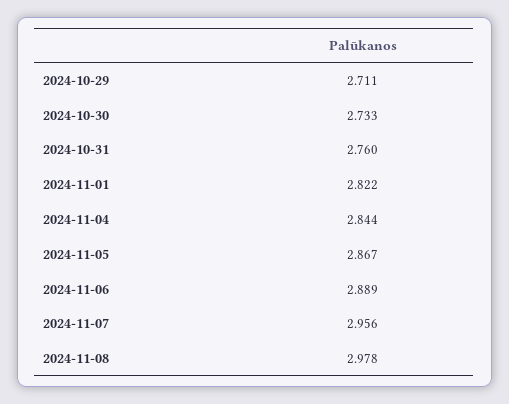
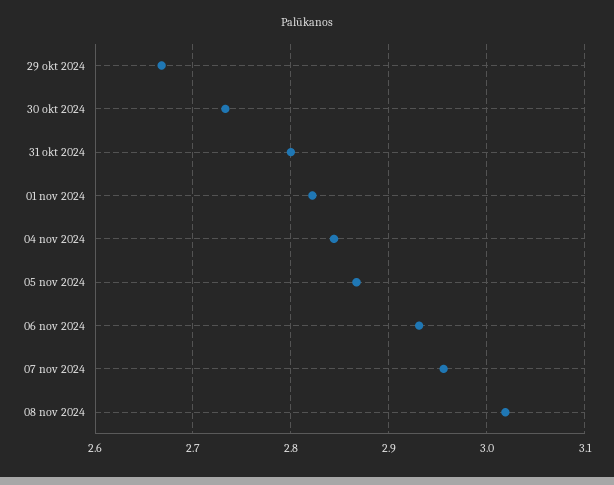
  {
-   "2024-10-29": 2.711,
+   "2024-10-29": 2.67,
    "2024-10-30": 2.733,
-   "2024-10-31": 2.76,
+   "2024-10-31": 2.8,
    "2024-11-01": 2.822,
    "2024-11-04": 2.844,
    "2024-11-05": 2.867,
-   "2024-11-06": 2.889,
+   "2024-11-06": 2.93,
    "2024-11-07": 2.956,
-   "2024-11-08": 2.978
+   "2024-11-08": 3.02
  }

